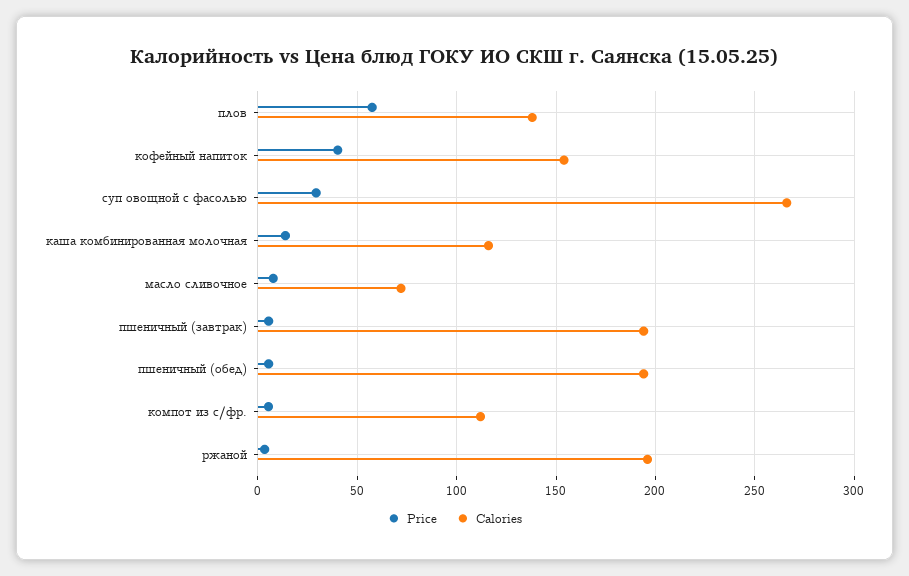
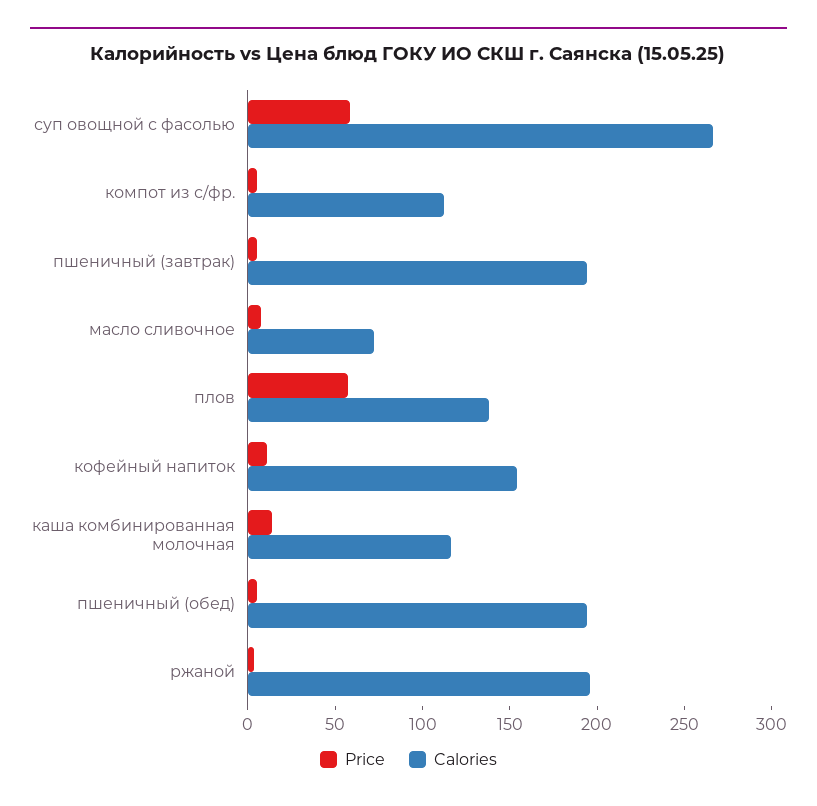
  {
    "Price": {
      "плов": 55,
-     "кофейный напиток": 40,
+     "кофейный напиток": 10,
-     "суп овощной с фасолью": 30,
+     "суп овощной с фасолью": 60,
      "каша комбинированная молочная": 15,
      "масло сливочное": 10,
      "пшеничный (завтрак)": 5,
      "пшеничный (обед)": 5,
      "компот из с/фр.": 5,
      "ржаной": 5
    },
    "Calories": {
      "плов": 140,
      "кофейный напиток": 155,
      "суп овощной с фасолью": 265,
      "каша комбинированная молочная": 115,
      "масло сливочное": 70,
      "пшеничный (завтрак)": 195,
      "пшеничный (обед)": 195,
      "компот из с/фр.": 110,
      "ржаной": 195
    }
  }

